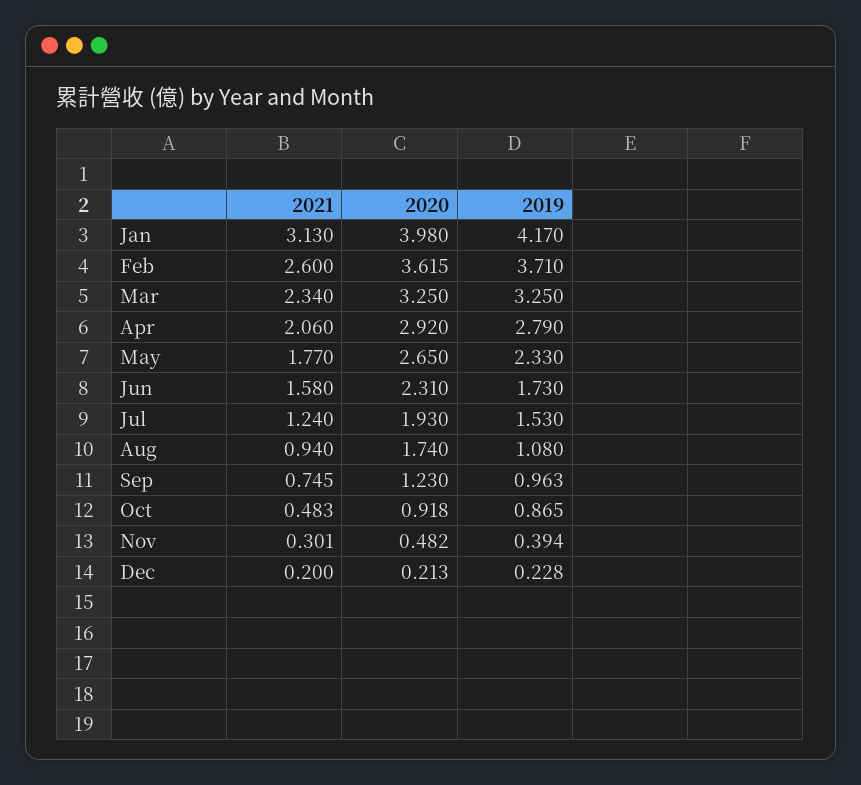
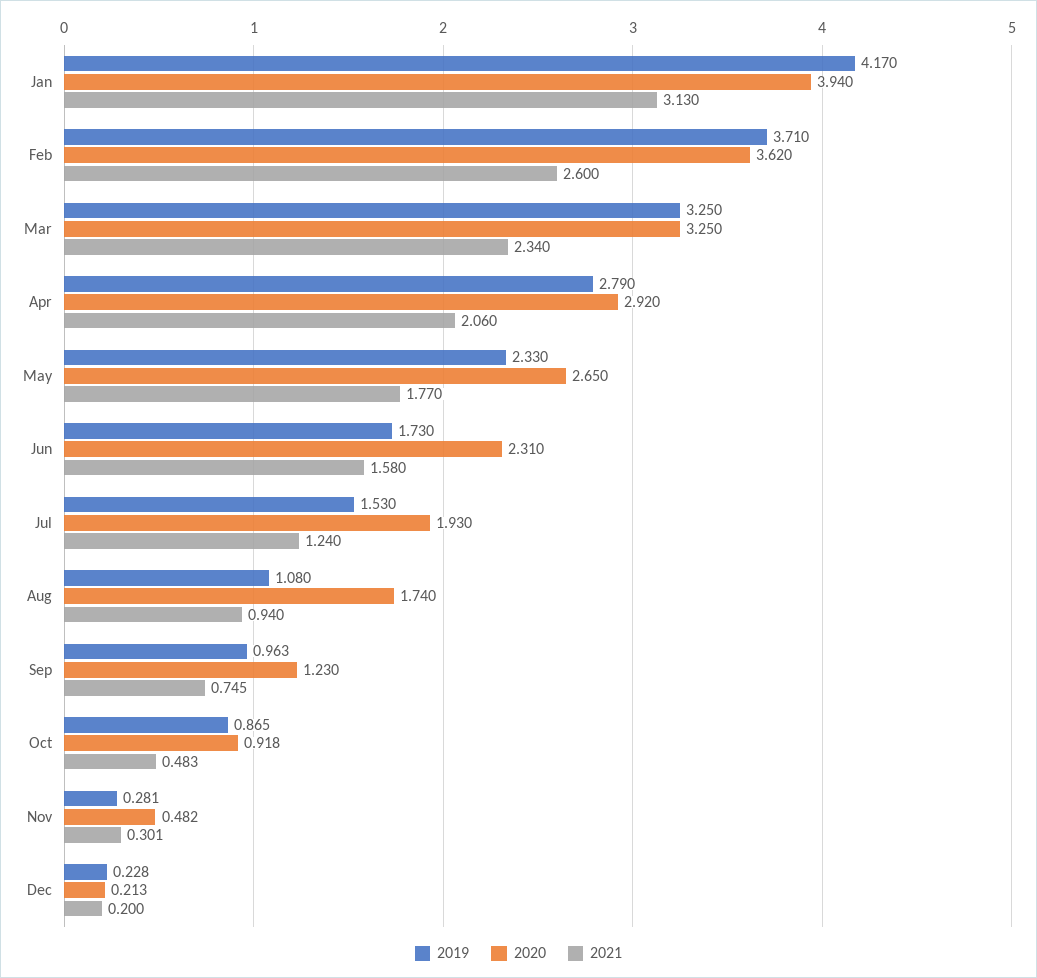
  {
    "2021": {
      "Jan": 3.13,
      "Feb": 2.6,
      "Mar": 2.34,
      "Apr": 2.06,
      "May": 1.77,
      "Jun": 1.58,
      "Jul": 1.24,
      "Aug": 0.94,
      "Sep": 0.745,
      "Oct": 0.483,
      "Nov": 0.301,
      "Dec": 0.2
    },
    "2020": {
-     "Jan": 3.98,
+     "Jan": 3.94,
-     "Feb": 3.615,
+     "Feb": 3.62,
      "Mar": 3.25,
      "Apr": 2.92,
      "May": 2.65,
      "Jun": 2.31,
      "Jul": 1.93,
      "Aug": 1.74,
      "Sep": 1.23,
      "Oct": 0.918,
      "Nov": 0.482,
      "Dec": 0.213
    },
    "2019": {
      "Jan": 4.17,
      "Feb": 3.71,
      "Mar": 3.25,
      "Apr": 2.79,
      "May": 2.33,
      "Jun": 1.73,
      "Jul": 1.53,
      "Aug": 1.08,
      "Sep": 0.963,
      "Oct": 0.865,
-     "Nov": 0.394,
+     "Nov": 0.281,
      "Dec": 0.228
    }
  }

